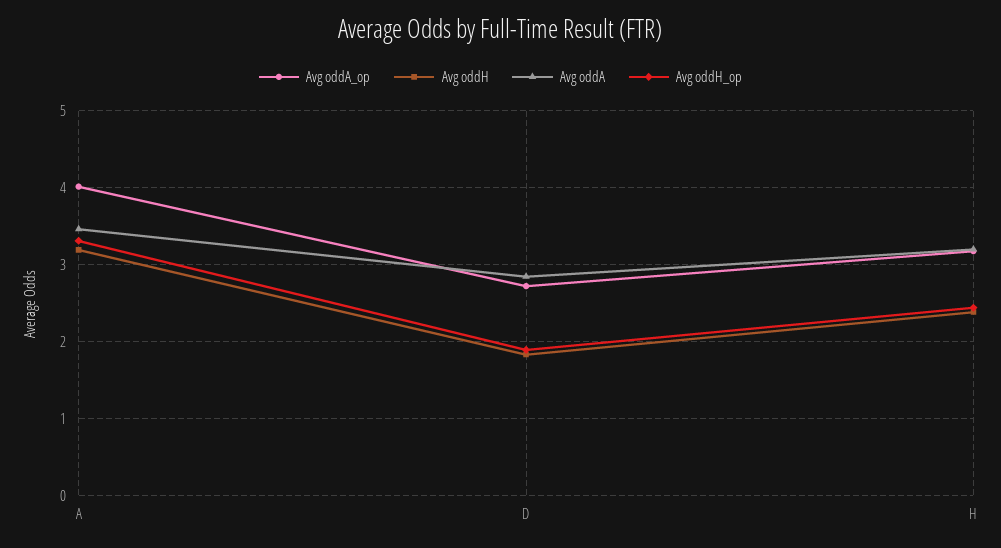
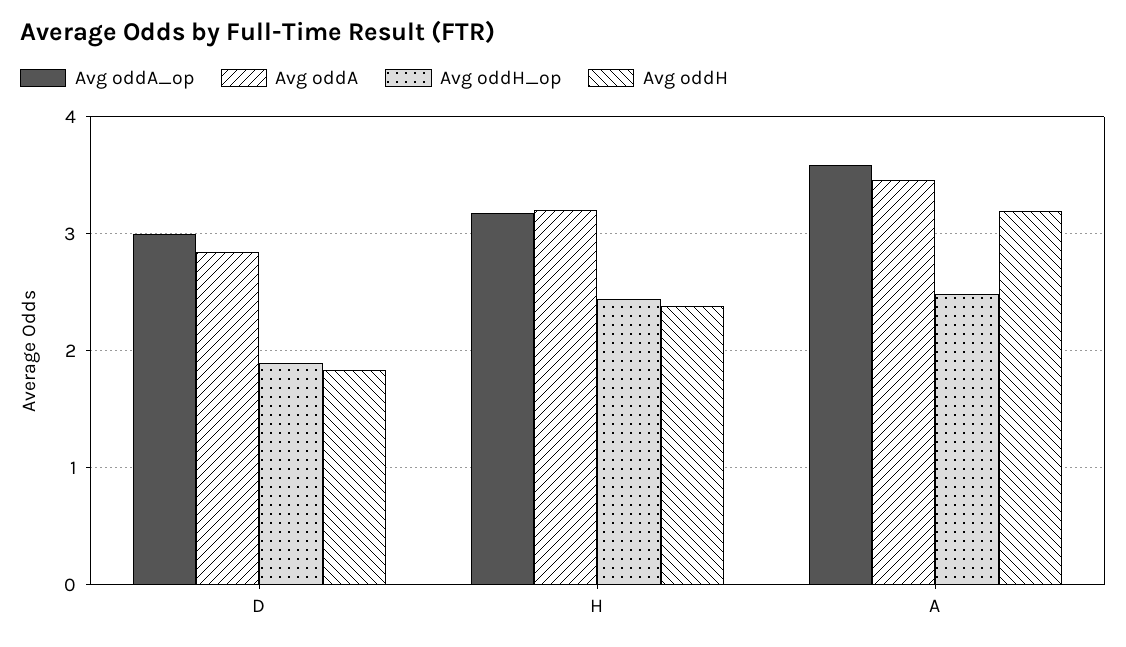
  {
    "Avg oddA_op": {
-     "A": 4,
+     "A": 3.6,
-     "D": 2.7,
+     "D": 3,
      "H": 3.2
    },
    "Avg oddH": {
      "A": 3.2,
      "D": 1.8,
      "H": 2.4
    },
    "Avg oddA": {
      "A": 3.5,
      "D": 2.8,
      "H": 3.2
    },
    "Avg oddH_op": {
-     "A": 3.3,
+     "A": 2.5,
      "D": 1.9,
      "H": 2.4
    }
  }

